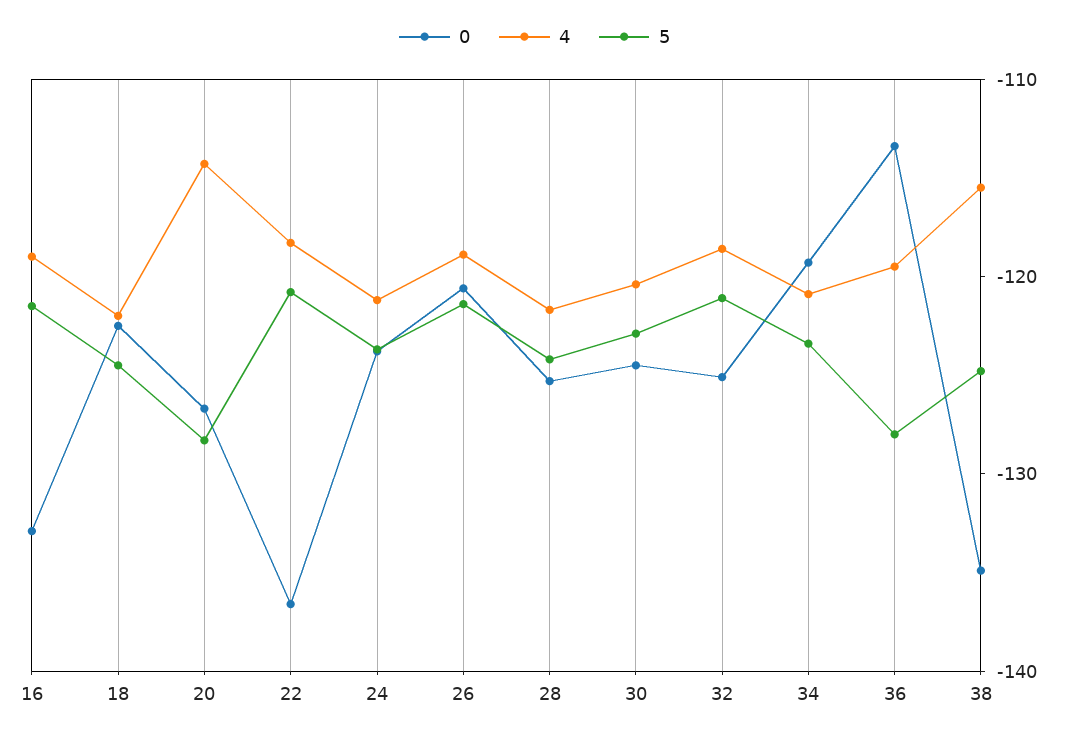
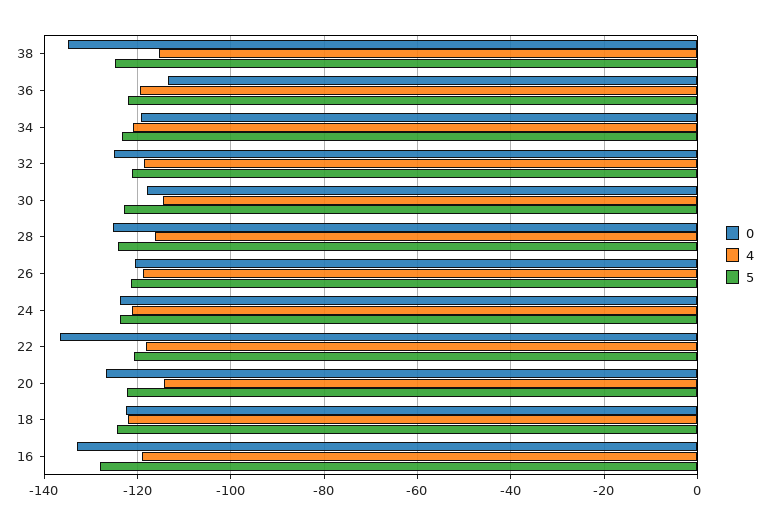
  {
    "0": {
      "16": -132,
      "18": -122,
      "20": -126,
      "22": -136,
      "24": -124,
      "26": -120,
      "28": -126,
-     "30": -124,
+     "30": -118,
      "32": -126,
      "34": -120,
      "36": -114,
      "38": -134
    },
    "4": {
      "16": -120,
      "18": -122,
      "20": -114,
      "22": -118,
      "24": -122,
      "26": -118,
-     "28": -122,
+     "28": -116,
-     "30": -120,
+     "30": -114,
      "32": -118,
      "34": -120,
      "36": -120,
      "38": -116
    },
    "5": {
-     "16": -122,
+     "16": -128,
      "18": -124,
-     "20": -128,
+     "20": -122,
      "22": -120,
      "24": -124,
      "26": -122,
      "28": -124,
      "30": -122,
      "32": -122,
      "34": -124,
-     "36": -128,
+     "36": -122,
      "38": -124
    }
  }

